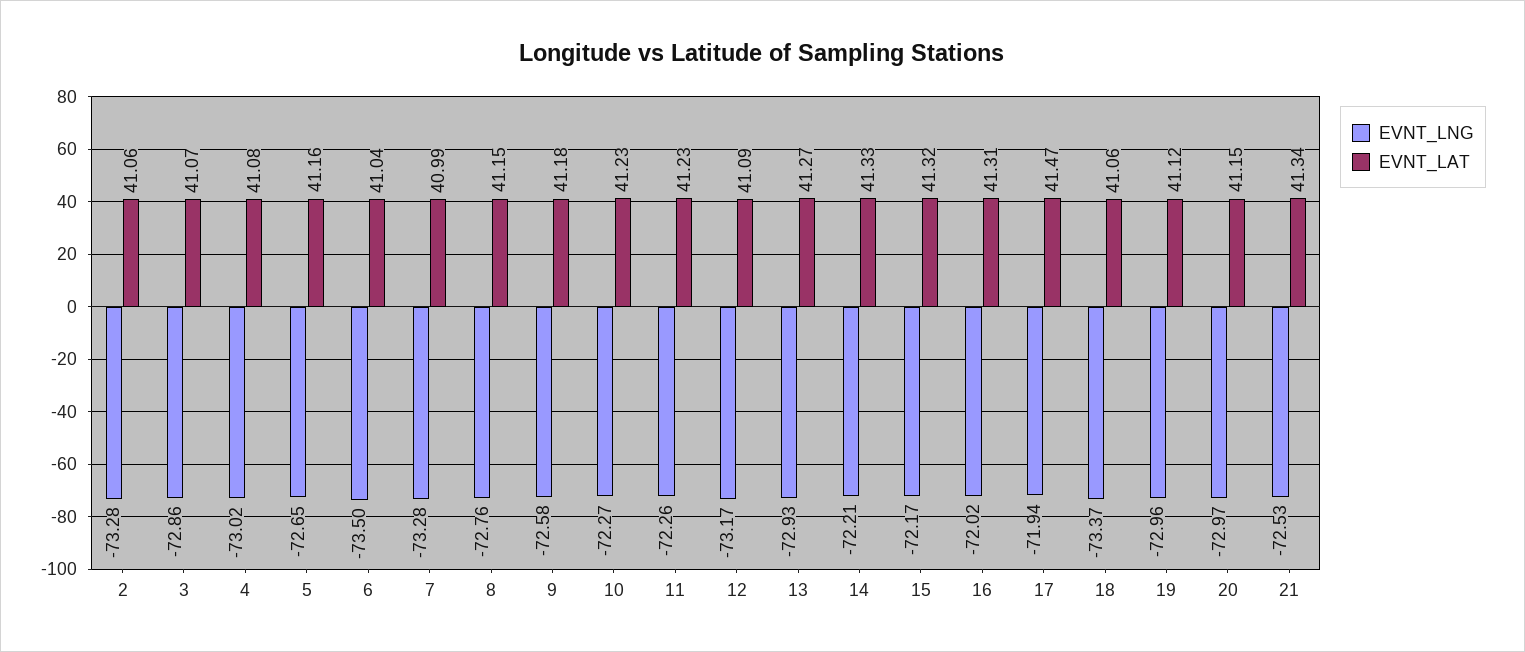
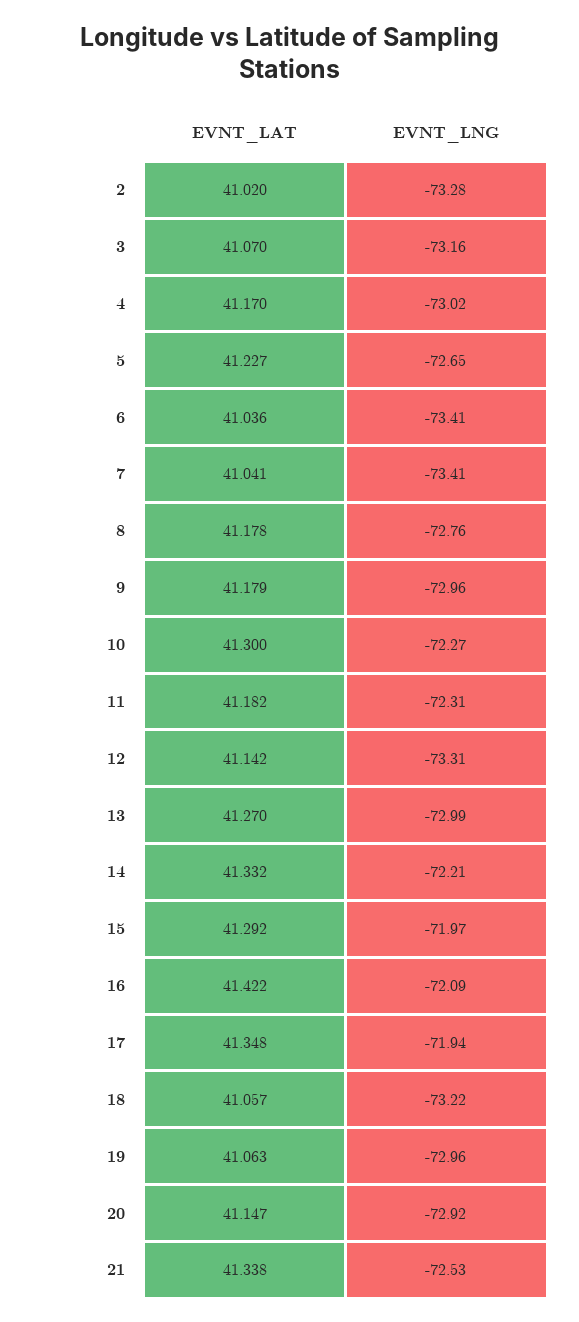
  {
    "EVNT_LNG": {
      "2": -73.28,
-     "3": -72.86,
+     "3": -73.16,
      "4": -73.02,
      "5": -72.65,
-     "6": -73.5,
+     "6": -73.41,
-     "7": -73.28,
+     "7": -73.41,
      "8": -72.76,
-     "9": -72.58,
+     "9": -72.96,
      "10": -72.27,
-     "11": -72.26,
+     "11": -72.31,
-     "12": -73.17,
+     "12": -73.31,
-     "13": -72.93,
+     "13": -72.99,
      "14": -72.21,
-     "15": -72.17,
+     "15": -71.97,
-     "16": -72.02,
+     "16": -72.09,
      "17": -71.94,
-     "18": -73.37,
+     "18": -73.22,
      "19": -72.96,
-     "20": -72.97,
+     "20": -72.92,
      "21": -72.53
    },
    "EVNT_LAT": {
-     "2": 41.06,
+     "2": 41.02,
      "3": 41.07,
-     "4": 41.08,
+     "4": 41.17,
-     "5": 41.16,
+     "5": 41.227,
      "6": 41.036,
-     "7": 40.99,
+     "7": 41.041,
-     "8": 41.15,
+     "8": 41.178,
      "9": 41.179,
-     "10": 41.23,
+     "10": 41.3,
-     "11": 41.23,
+     "11": 41.182,
-     "12": 41.09,
+     "12": 41.142,
      "13": 41.27,
      "14": 41.332,
-     "15": 41.32,
+     "15": 41.292,
-     "16": 41.31,
+     "16": 41.422,
-     "17": 41.47,
+     "17": 41.348,
      "18": 41.057,
-     "19": 41.12,
+     "19": 41.063,
      "20": 41.147,
      "21": 41.338
    }
  }

